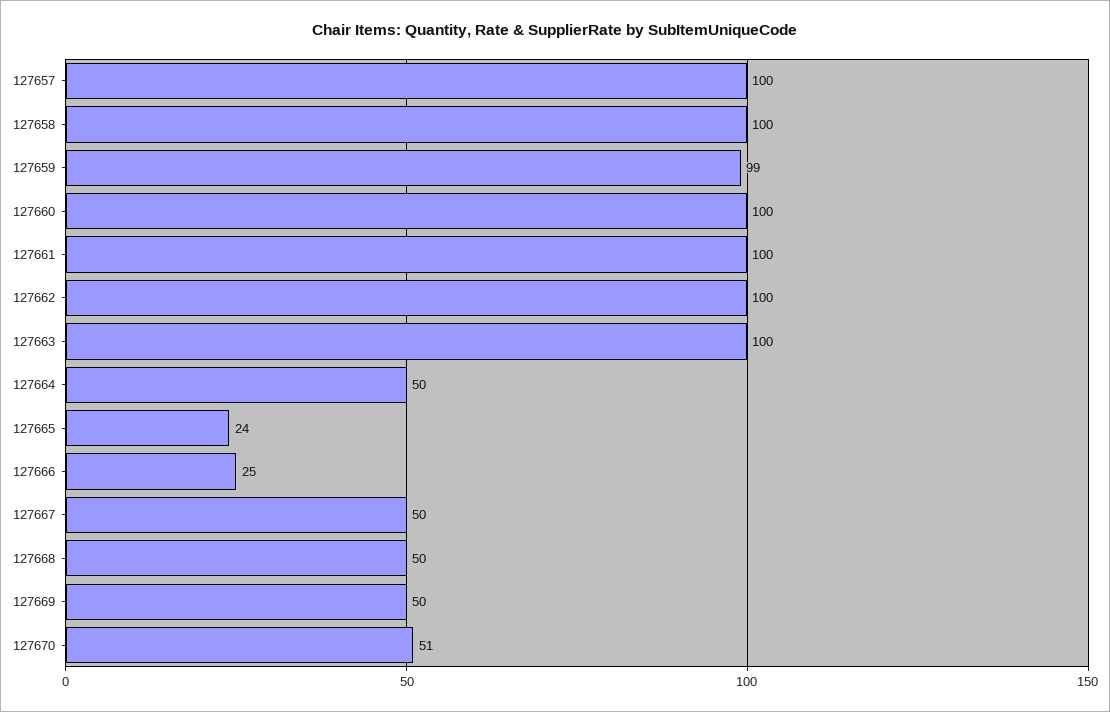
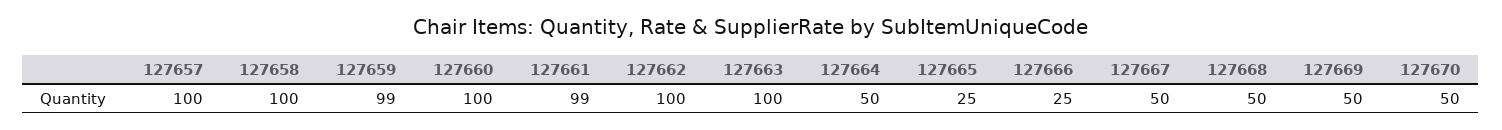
  {
    "127657": 100,
    "127658": 100,
    "127659": 99,
    "127660": 100,
-   "127661": 100,
+   "127661": 99,
    "127662": 100,
    "127663": 100,
    "127664": 50,
-   "127665": 24,
+   "127665": 25,
    "127666": 25,
    "127667": 50,
    "127668": 50,
    "127669": 50,
-   "127670": 51
+   "127670": 50
  }

